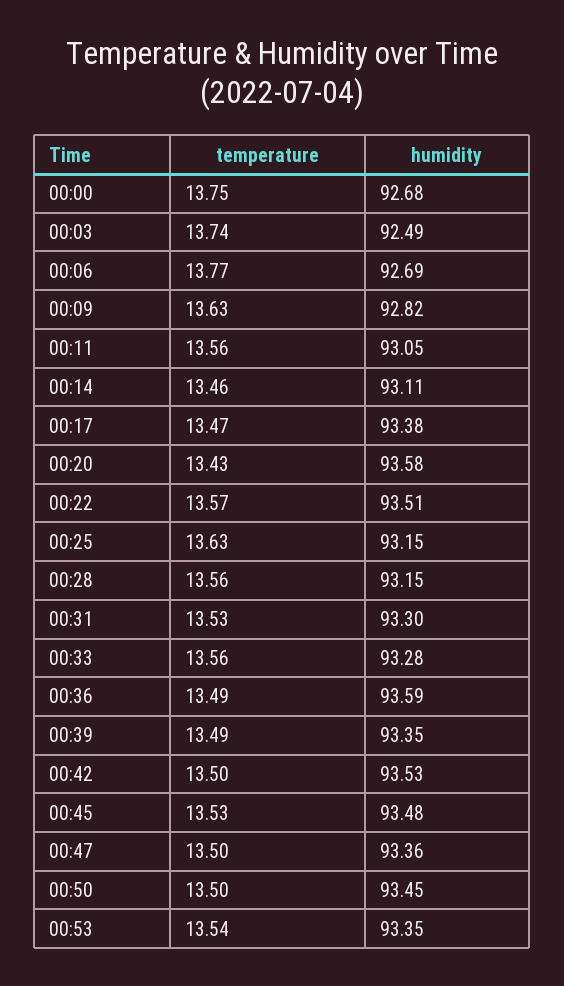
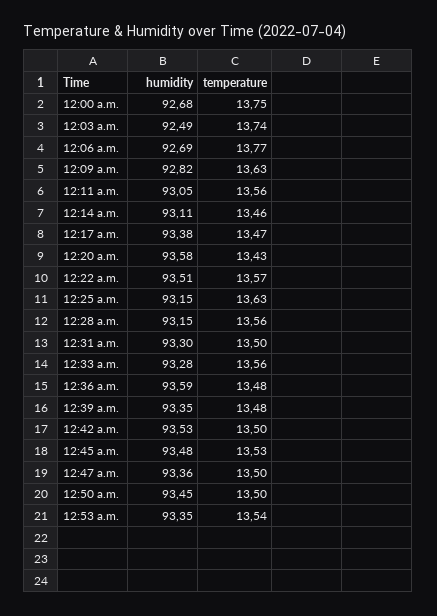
  {
    "temperature": {
      "00:00": 13.75,
      "00:03": 13.74,
      "00:06": 13.77,
      "00:09": 13.63,
      "00:11": 13.56,
      "00:14": 13.46,
      "00:17": 13.47,
      "00:20": 13.43,
      "00:22": 13.57,
      "00:25": 13.63,
      "00:28": 13.56,
-     "00:31": 13.53,
+     "00:31": 13.5,
      "00:33": 13.56,
-     "00:36": 13.49,
+     "00:36": 13.48,
-     "00:39": 13.49,
+     "00:39": 13.48,
      "00:42": 13.5,
      "00:45": 13.53,
      "00:47": 13.5,
      "00:50": 13.5,
      "00:53": 13.54
    },
    "humidity": {
      "00:00": 92.68,
      "00:03": 92.49,
      "00:06": 92.69,
      "00:09": 92.82,
      "00:11": 93.05,
      "00:14": 93.11,
      "00:17": 93.38,
      "00:20": 93.58,
      "00:22": 93.51,
      "00:25": 93.15,
      "00:28": 93.15,
      "00:31": 93.3,
      "00:33": 93.28,
      "00:36": 93.59,
      "00:39": 93.35,
      "00:42": 93.53,
      "00:45": 93.48,
      "00:47": 93.36,
      "00:50": 93.45,
      "00:53": 93.35
    }
  }

